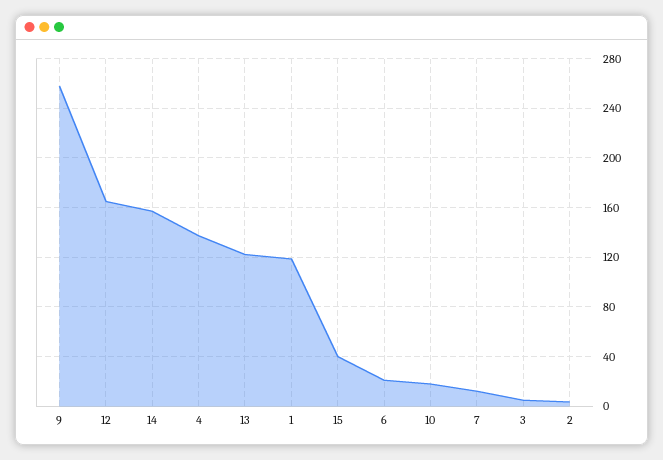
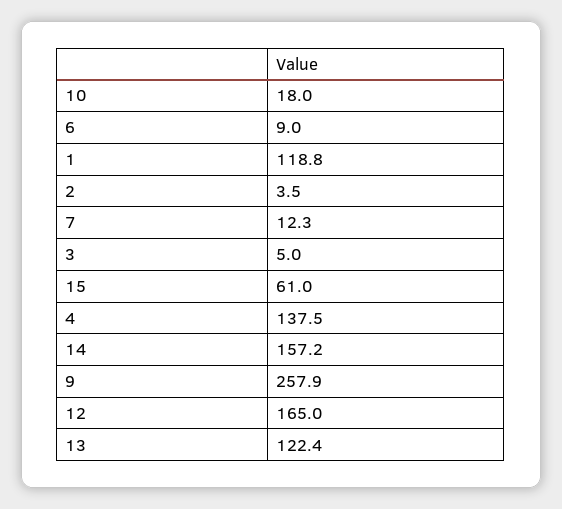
  {
    "9": 257.9,
    "12": 165,
    "14": 157.2,
    "4": 137.5,
    "13": 122.4,
    "1": 118.8,
-   "15": 40,
+   "15": 61,
-   "6": 20,
+   "6": 9,
    "10": 18,
    "7": 12.3,
    "3": 5,
    "2": 3.5
  }

